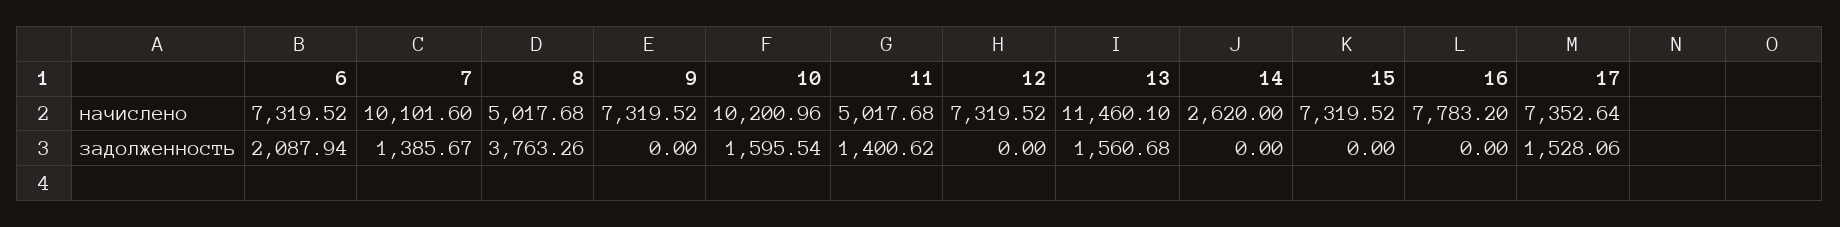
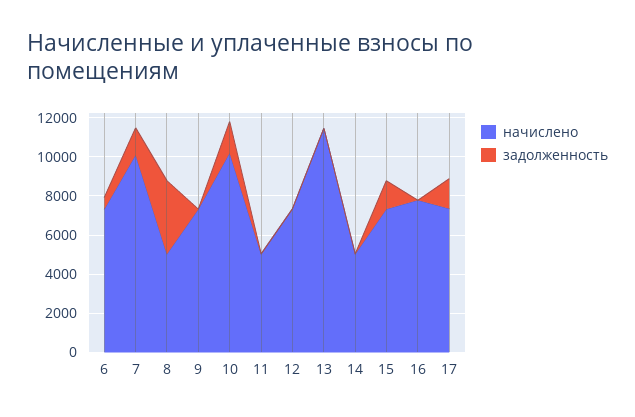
  {
    "начислено": {
      "6": 7319.52,
      "7": 10101.6,
      "8": 5017.68,
      "9": 7319.52,
      "10": 10200.96,
      "11": 5017.68,
      "12": 7319.52,
      "13": 11460.1,
-     "14": 2620,
+     "14": 5000,
      "15": 7319.52,
      "16": 7783.2,
      "17": 7352.64
    },
    "задолженность": {
-     "6": 2087.94,
+     "6": 500,
      "7": 1385.67,
      "8": 3763.26,
      "9": 0,
      "10": 1595.54,
-     "11": 1400.62,
+     "11": 0,
      "12": 0,
-     "13": 1560.68,
+     "13": 0,
      "14": 0,
-     "15": 0,
+     "15": 1500,
      "16": 0,
      "17": 1528.06
    }
  }

